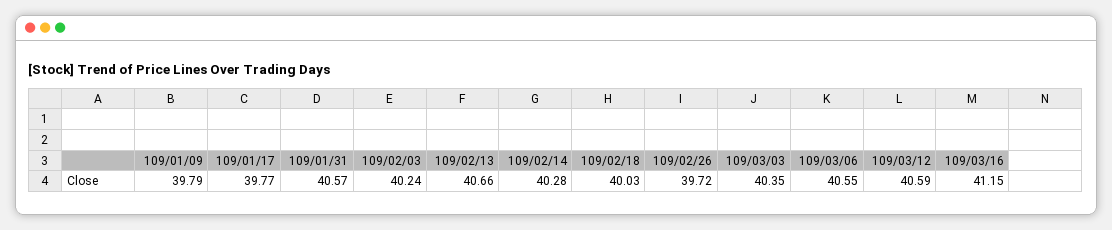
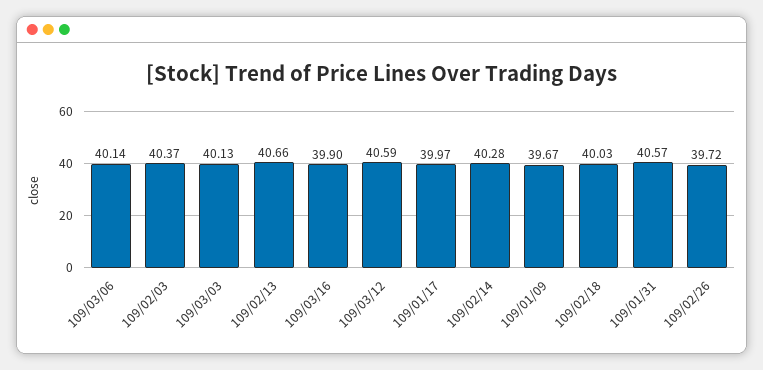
  {
-   "109/01/09": 39.79,
+   "109/01/09": 39.67,
-   "109/01/17": 39.77,
+   "109/01/17": 39.97,
    "109/01/31": 40.57,
-   "109/02/03": 40.24,
+   "109/02/03": 40.37,
    "109/02/13": 40.66,
    "109/02/14": 40.28,
    "109/02/18": 40.03,
    "109/02/26": 39.72,
-   "109/03/03": 40.35,
+   "109/03/03": 40.13,
-   "109/03/06": 40.55,
+   "109/03/06": 40.14,
    "109/03/12": 40.59,
-   "109/03/16": 41.15
+   "109/03/16": 39.9
  }

